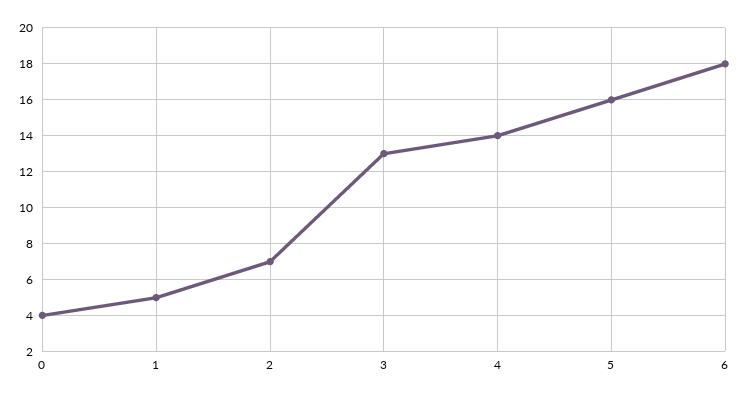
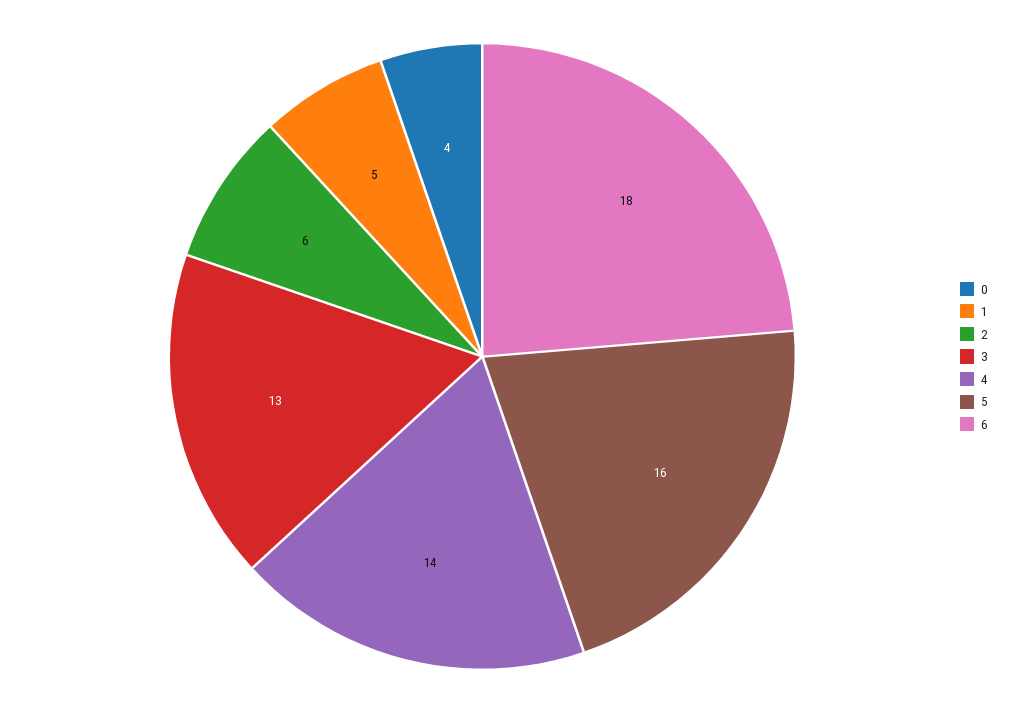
  {
    "0": 4,
    "1": 5,
-   "2": 7,
+   "2": 6,
    "3": 13,
    "4": 14,
    "5": 16,
    "6": 18
  }

